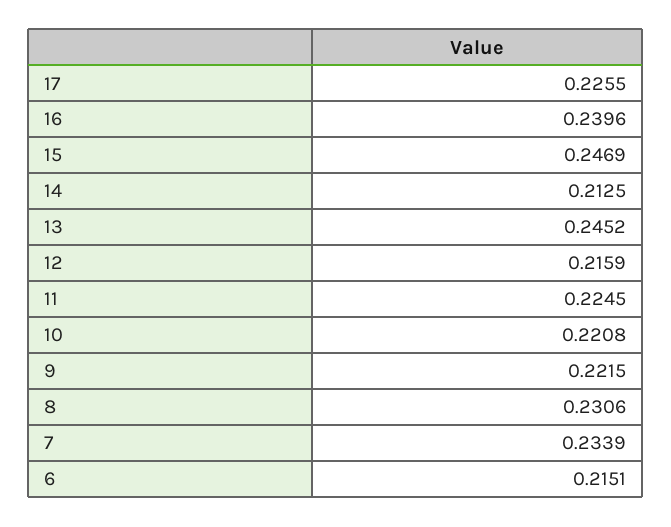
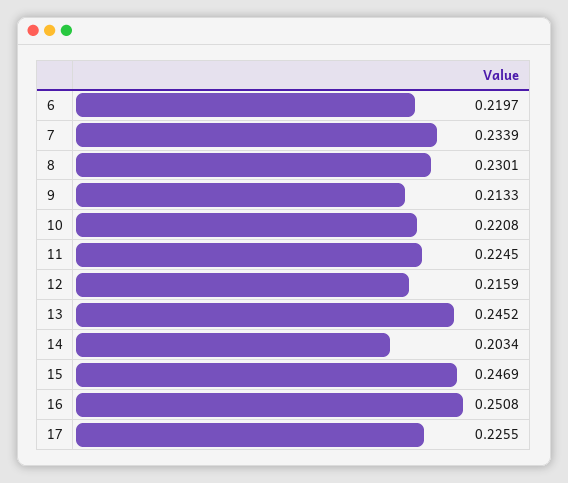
  {
    "17": 0.2255,
-   "16": 0.2396,
+   "16": 0.2508,
    "15": 0.2469,
-   "14": 0.2125,
+   "14": 0.2034,
    "13": 0.2452,
    "12": 0.2159,
    "11": 0.2245,
    "10": 0.2208,
-   "9": 0.2215,
+   "9": 0.2133,
-   "8": 0.2306,
+   "8": 0.2301,
    "7": 0.2339,
-   "6": 0.2151
+   "6": 0.2197
  }

